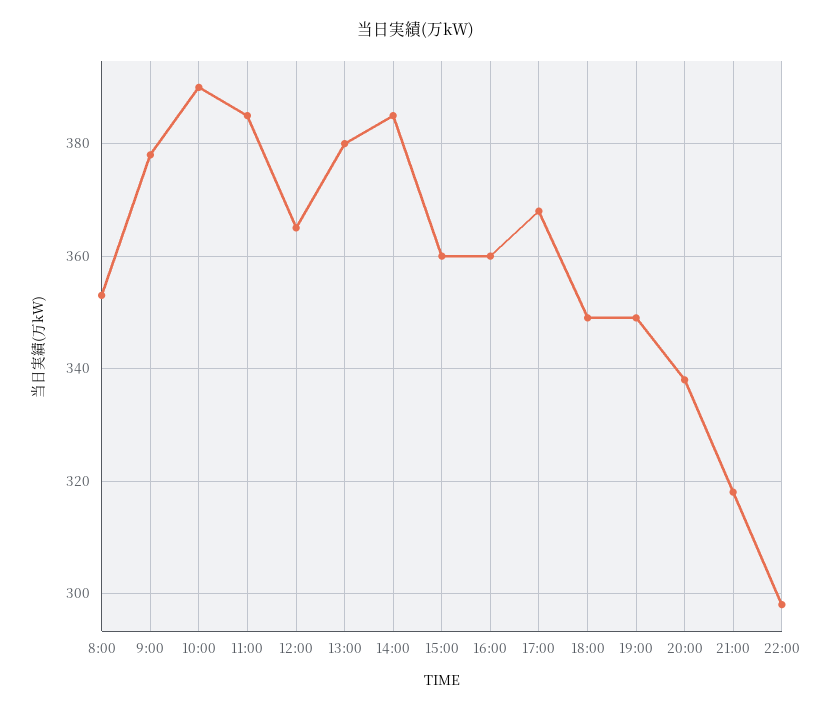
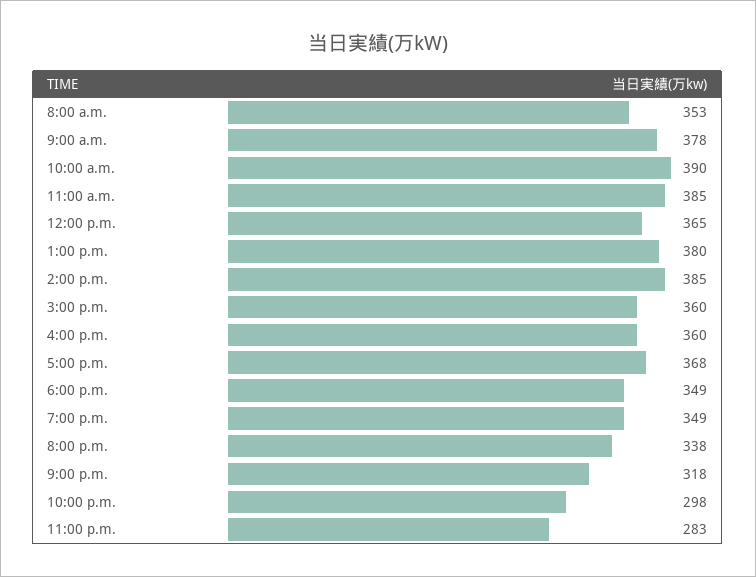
  {
    "8:00": 353,
    "9:00": 378,
    "10:00": 390,
    "11:00": 385,
    "12:00": 365,
    "13:00": 380,
    "14:00": 385,
    "15:00": 360,
    "16:00": 360,
    "17:00": 368,
    "18:00": 349,
    "19:00": 349,
    "20:00": 338,
    "21:00": 318,
-   "22:00": 298
+   "22:00": 298,
+   "11:00 p.m.": 283
  }

